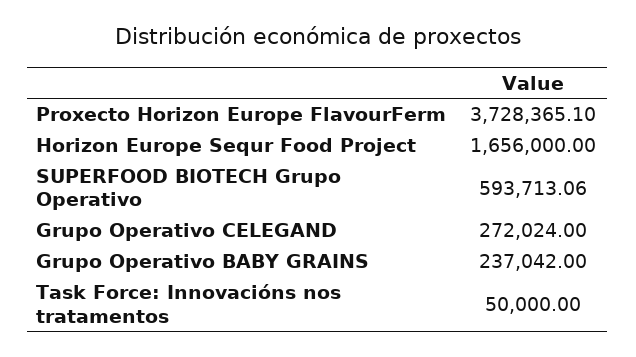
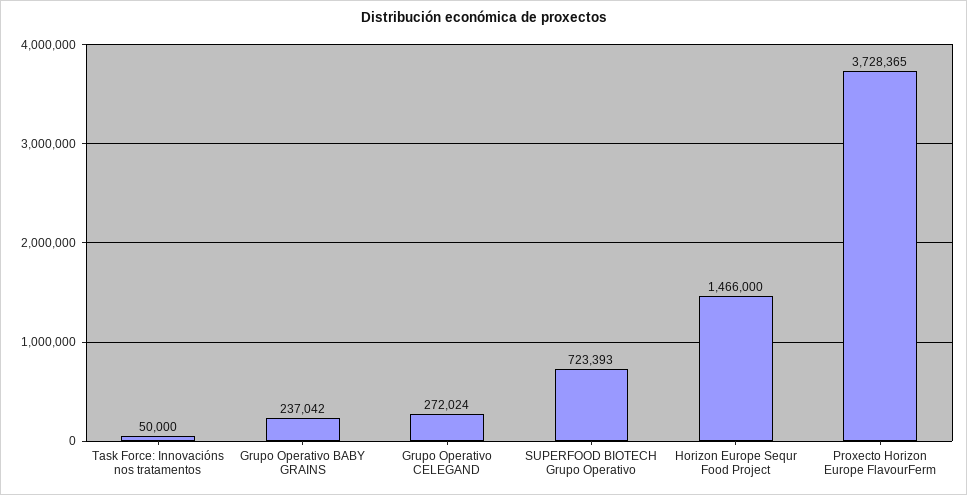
  {
    "Proxecto Horizon Europe FlavourFerm": 3728365.1,
-   "Horizon Europe Sequr Food Project": 1656000,
+   "Horizon Europe Sequr Food Project": 1466000,
-   "SUPERFOOD BIOTECH Grupo Operativo": 593713.06,
+   "SUPERFOOD BIOTECH Grupo Operativo": 723393,
    "Grupo Operativo CELEGAND": 272024,
    "Grupo Operativo BABY GRAINS": 237042,
    "Task Force: Innovacións nos tratamentos": 50000
  }

